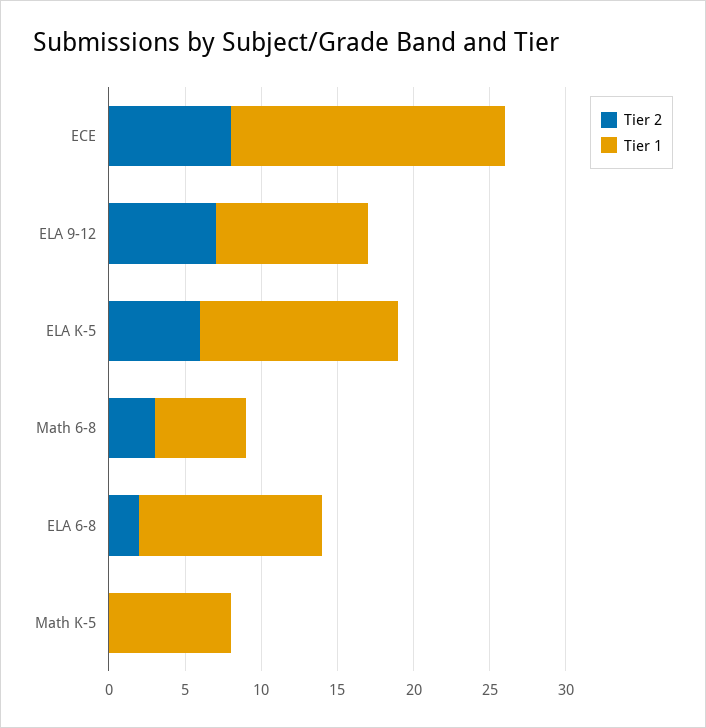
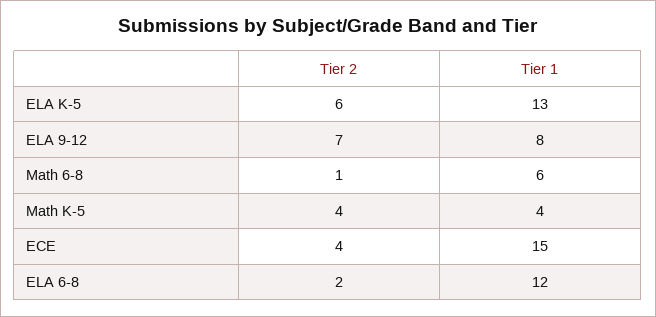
  {
    "Tier 2": {
-     "ECE": 8,
+     "ECE": 4,
      "ELA 9-12": 7,
      "ELA K-5": 6,
-     "Math 6-8": 3,
+     "Math 6-8": 1,
      "ELA 6-8": 2,
-     "Math K-5": 0
+     "Math K-5": 4
    },
    "Tier 1": {
-     "ECE": 18,
+     "ECE": 15,
-     "ELA 9-12": 10,
+     "ELA 9-12": 8,
      "ELA K-5": 13,
      "Math 6-8": 6,
      "ELA 6-8": 12,
-     "Math K-5": 8
+     "Math K-5": 4
    }
  }

